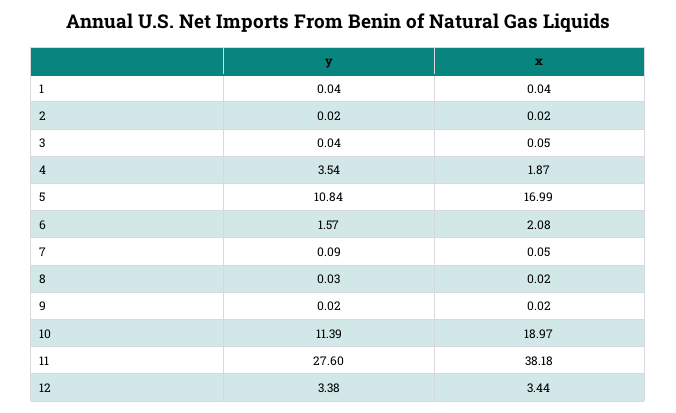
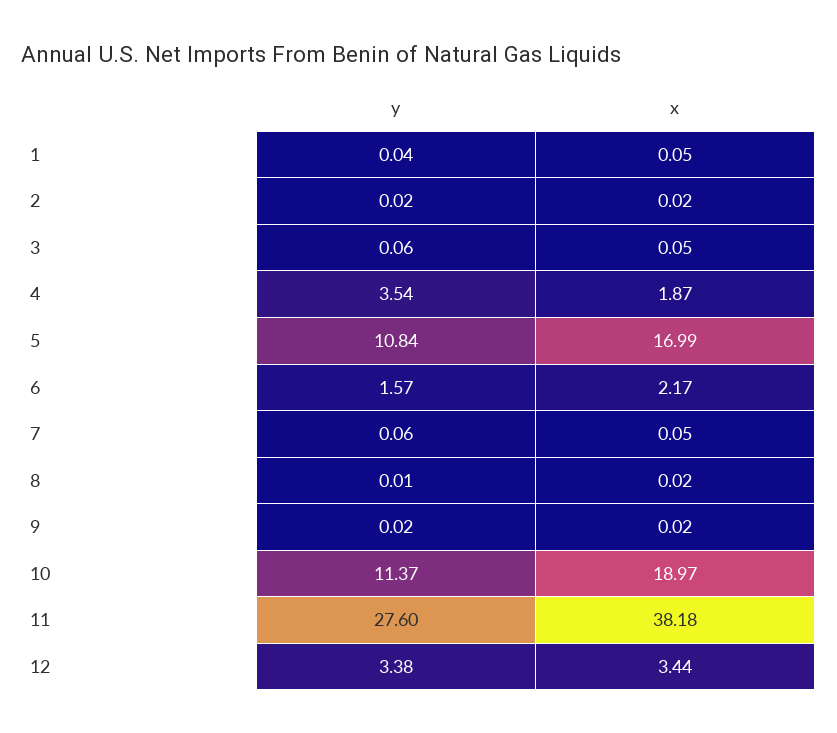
  {
    "y": {
      "1": 0.04,
      "2": 0.02,
-     "3": 0.04,
+     "3": 0.06,
      "4": 3.54,
      "5": 10.84,
      "6": 1.57,
-     "7": 0.09,
+     "7": 0.06,
-     "8": 0.03,
+     "8": 0.01,
      "9": 0.02,
-     "10": 11.39,
+     "10": 11.37,
      "11": 27.6,
      "12": 3.38
    },
    "x": {
-     "1": 0.04,
+     "1": 0.05,
      "2": 0.02,
      "3": 0.05,
      "4": 1.87,
      "5": 16.99,
-     "6": 2.08,
+     "6": 2.17,
      "7": 0.05,
      "8": 0.02,
      "9": 0.02,
      "10": 18.97,
      "11": 38.18,
      "12": 3.44
    }
  }

